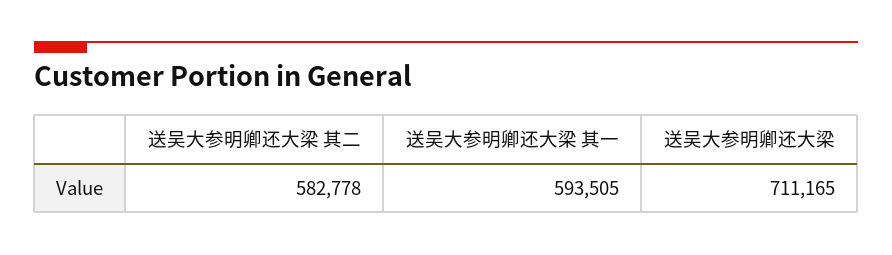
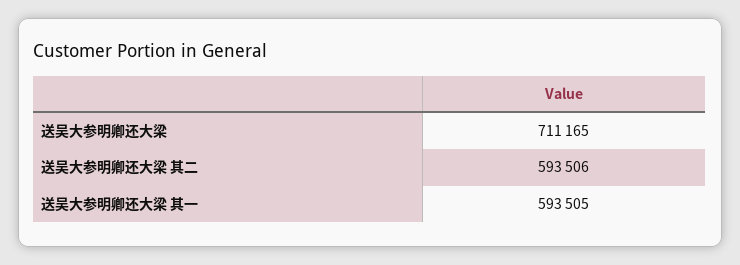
  {
-   "送吴大参明卿还大梁 其二": 582778,
+   "送吴大参明卿还大梁 其二": 593506,
    "送吴大参明卿还大梁 其一": 593505,
    "送吴大参明卿还大梁": 711165
  }

